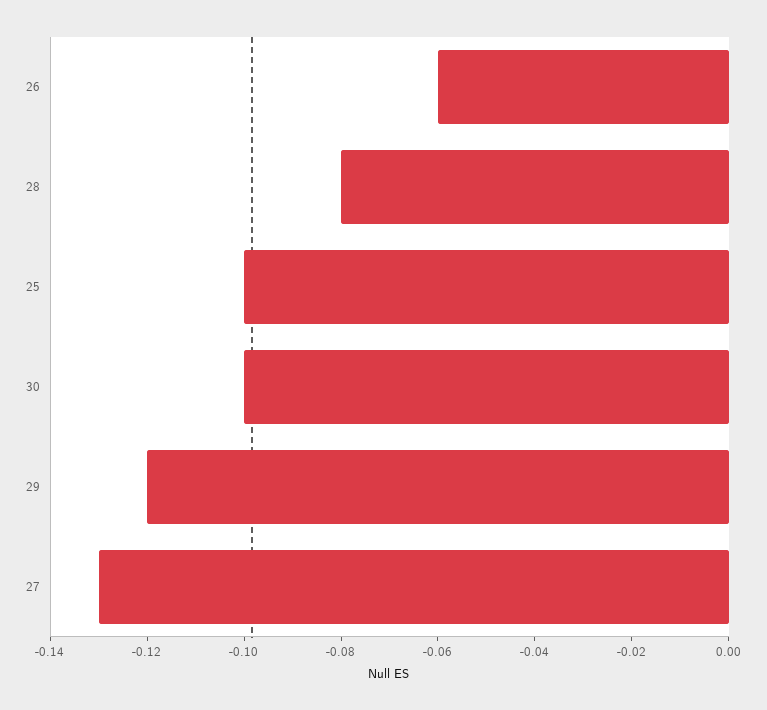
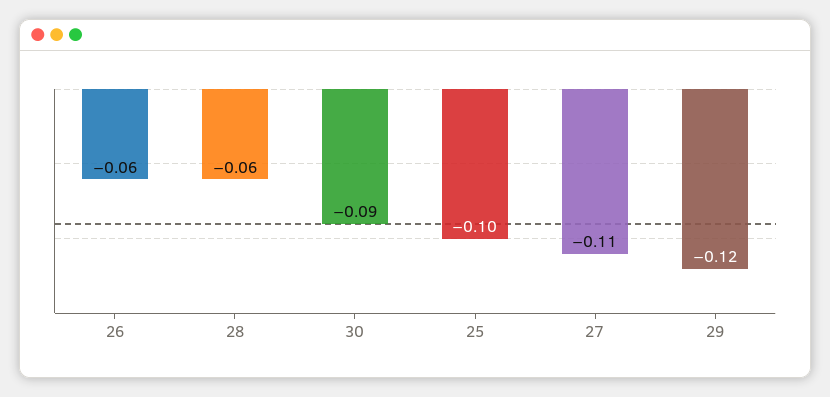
  {
    "26": -0.06,
-   "28": -0.08,
+   "28": -0.06,
    "25": -0.1,
-   "30": -0.1,
+   "30": -0.09,
    "29": -0.12,
-   "27": -0.13
+   "27": -0.11
  }

